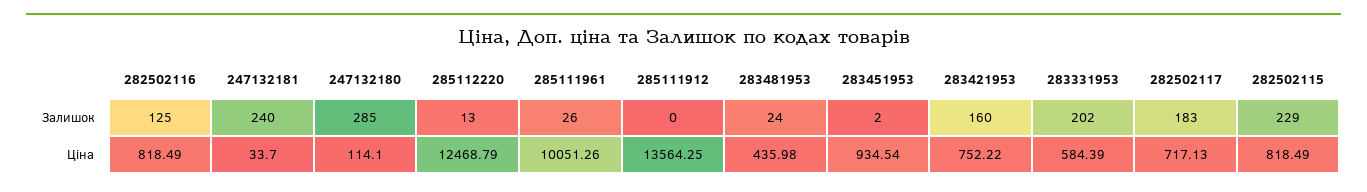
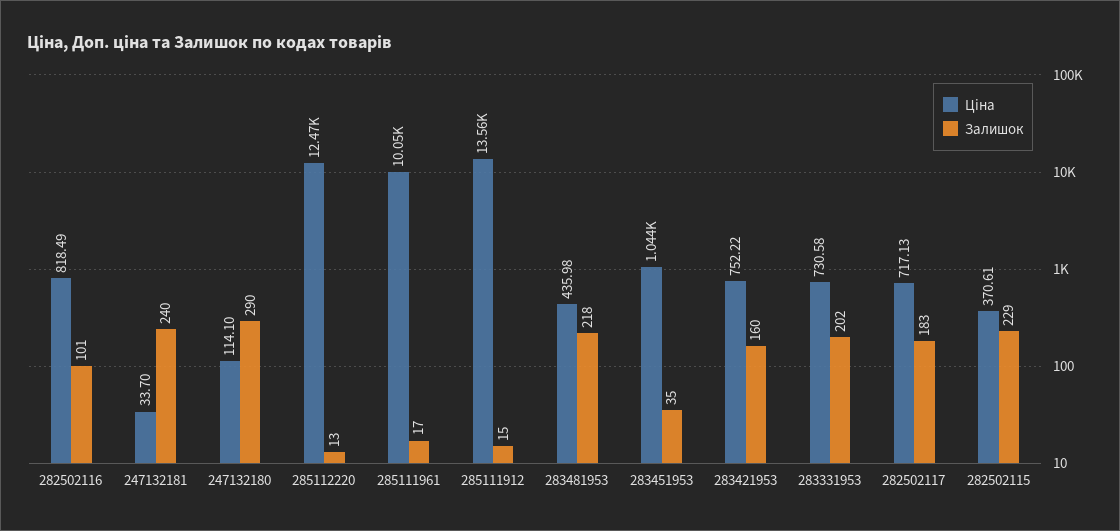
  {
    "Залишок": {
-     "282502116": 125,
+     "282502116": 101,
      "247132181": 240,
-     "247132180": 285,
+     "247132180": 290,
      "285112220": 13,
-     "285111961": 26,
+     "285111961": 17,
-     "285111912": 0,
+     "285111912": 15,
-     "283481953": 24,
+     "283481953": 218,
-     "283451953": 2,
+     "283451953": 35,
      "283421953": 160,
      "283331953": 202,
      "282502117": 183,
      "282502115": 229
    },
    "Ціна": {
      "282502116": 818.49,
      "247132181": 33.7,
      "247132180": 114.1,
      "285112220": 12468.79,
      "285111961": 10051.26,
      "285111912": 13564.25,
      "283481953": 435.98,
-     "283451953": 934.54,
+     "283451953": 1044,
      "283421953": 752.22,
-     "283331953": 584.39,
+     "283331953": 730.58,
      "282502117": 717.13,
-     "282502115": 818.49
+     "282502115": 370.61
    }
  }

